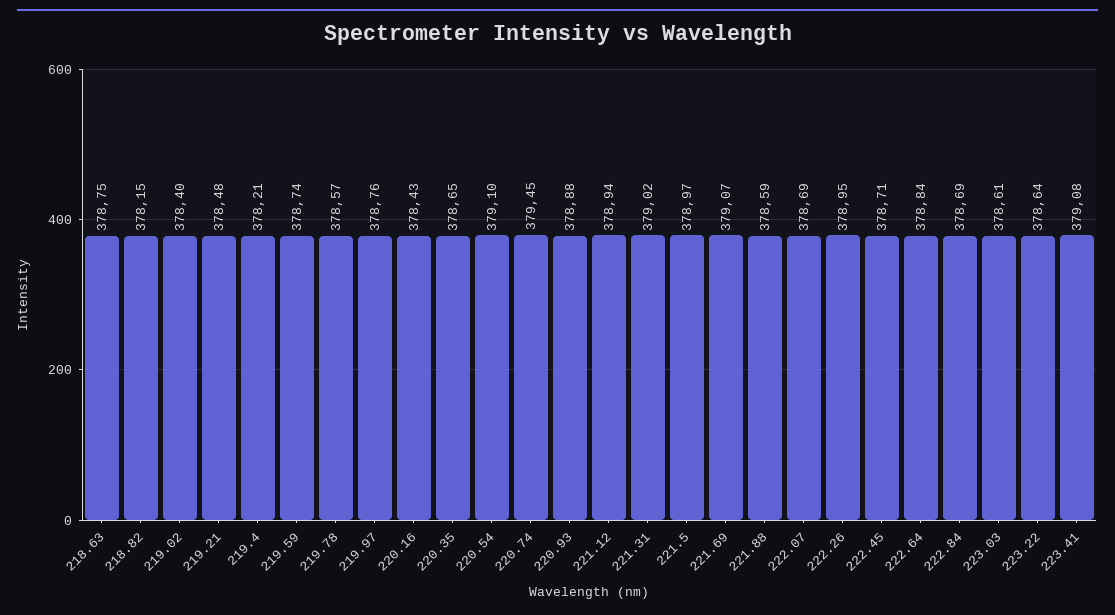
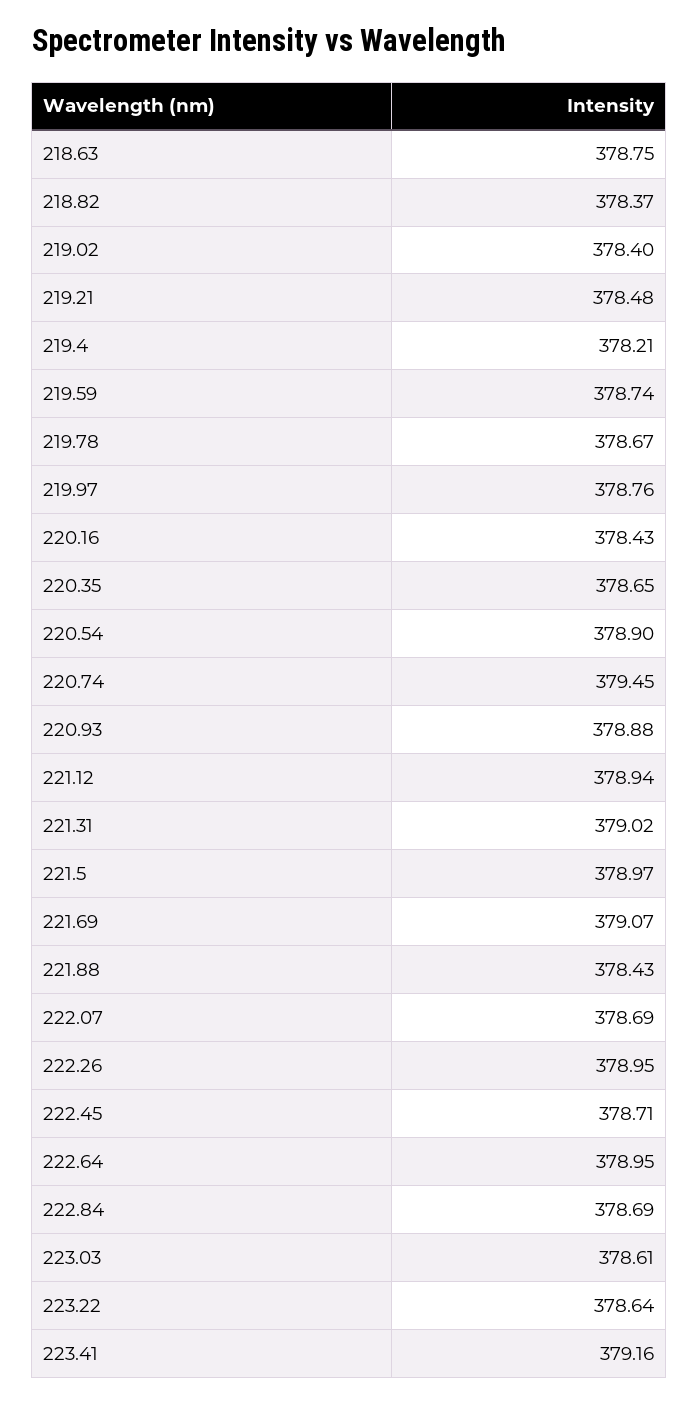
  {
    "218.63": 378.75,
-   "218.82": 378.15,
+   "218.82": 378.37,
    "219.02": 378.4,
    "219.21": 378.48,
    "219.4": 378.21,
    "219.59": 378.74,
-   "219.78": 378.57,
+   "219.78": 378.67,
    "219.97": 378.76,
    "220.16": 378.43,
    "220.35": 378.65,
-   "220.54": 379.1,
+   "220.54": 378.9,
    "220.74": 379.45,
    "220.93": 378.88,
    "221.12": 378.94,
    "221.31": 379.02,
    "221.5": 378.97,
    "221.69": 379.07,
-   "221.88": 378.59,
+   "221.88": 378.43,
    "222.07": 378.69,
    "222.26": 378.95,
    "222.45": 378.71,
-   "222.64": 378.84,
+   "222.64": 378.95,
    "222.84": 378.69,
    "223.03": 378.61,
    "223.22": 378.64,
-   "223.41": 379.08
+   "223.41": 379.16
  }

